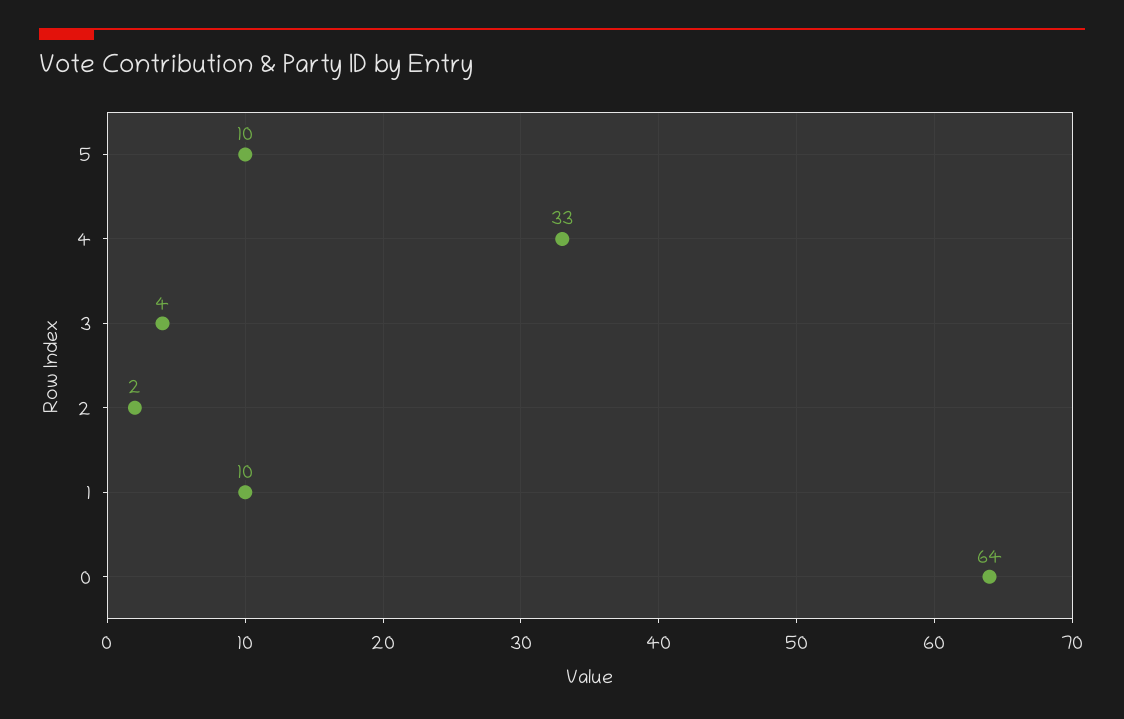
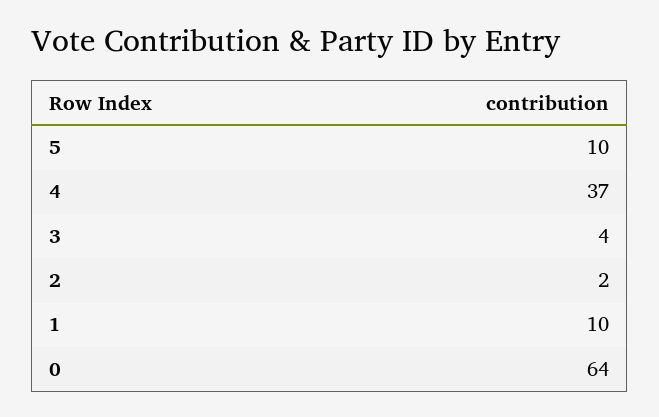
  {
    "5": 10,
-   "4": 33,
+   "4": 37,
    "3": 4,
    "2": 2,
    "1": 10,
    "0": 64
  }

